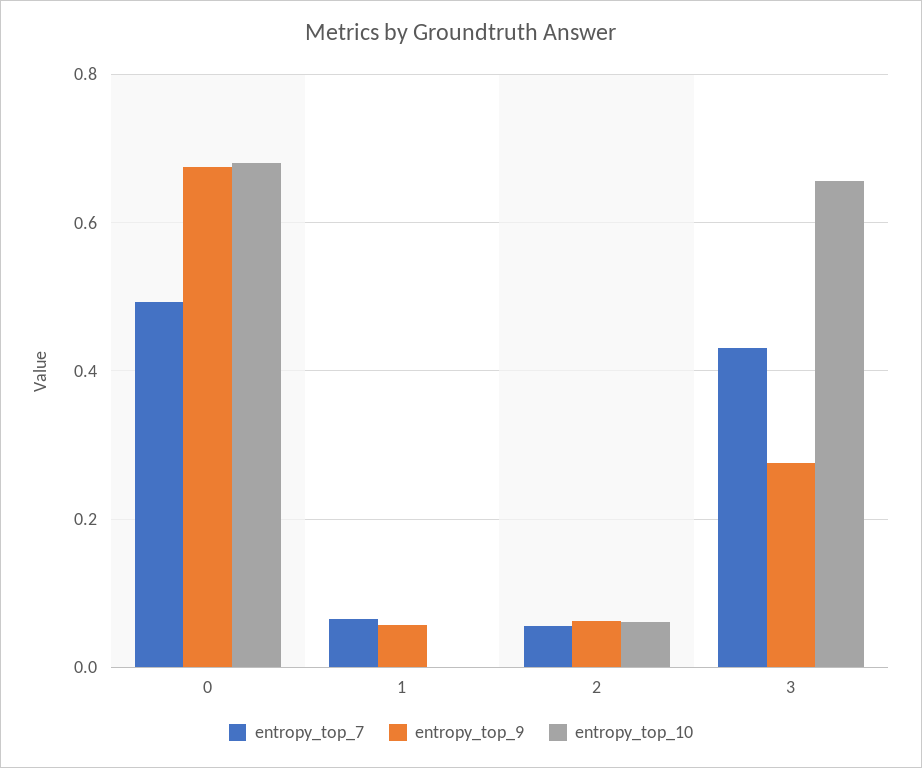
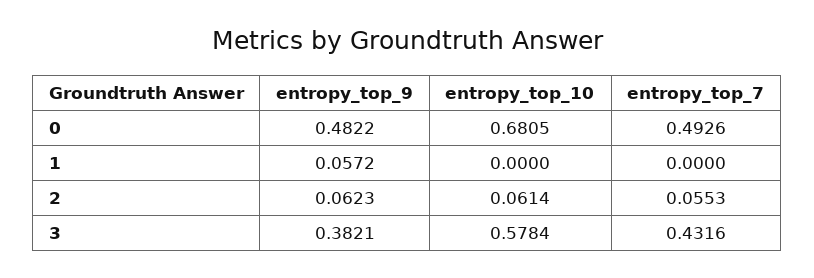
  {
    "entropy_top_7": {
      "0": 0.4926,
-     "1": 0.06,
+     "1": 0,
      "2": 0.0553,
      "3": 0.4316
    },
    "entropy_top_9": {
-     "0": 0.68,
+     "0": 0.4822,
      "1": 0.0572,
      "2": 0.0623,
-     "3": 0.28
+     "3": 0.3821
    },
    "entropy_top_10": {
      "0": 0.6805,
      "1": 0,
      "2": 0.0614,
-     "3": 0.66
+     "3": 0.5784
    }
  }

